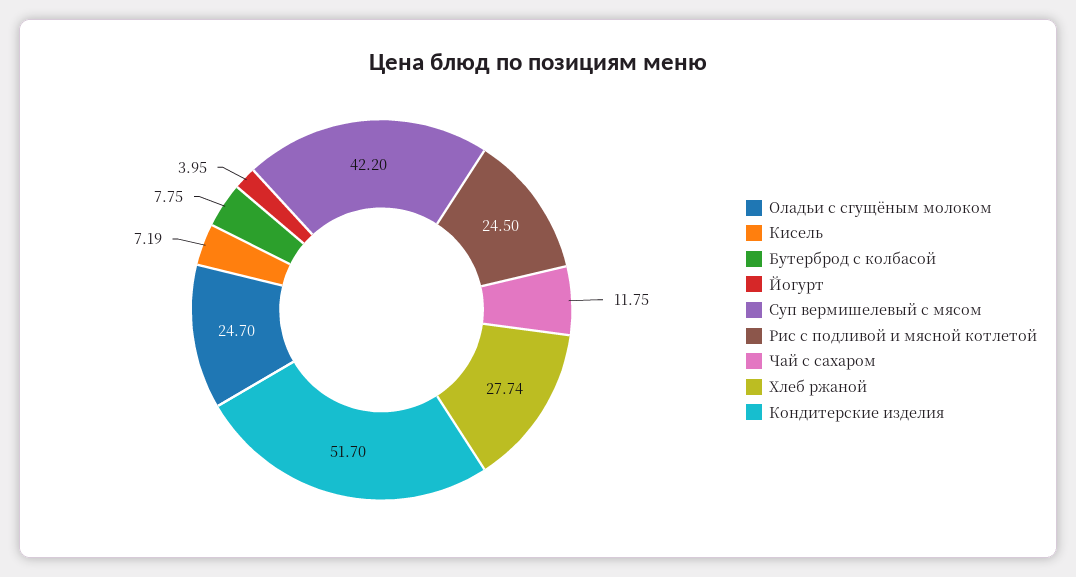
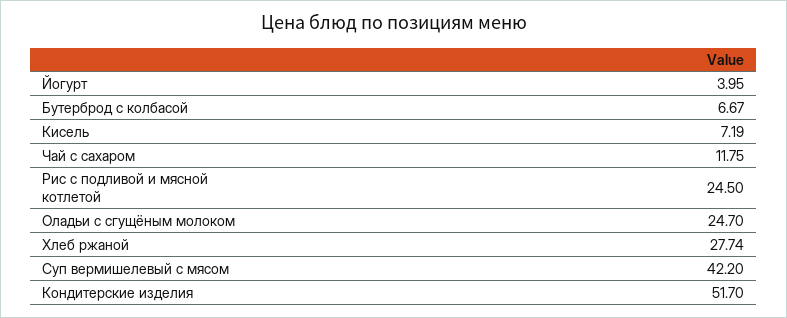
  {
    "Оладьи с сгущёным молоком": 24.7,
    "Кисель": 7.19,
-   "Бутерброд с колбасой": 7.75,
+   "Бутерброд с колбасой": 6.67,
    "Йогурт": 3.95,
    "Суп вермишелевый с мясом": 42.2,
    "Рис с подливой и мясной котлетой": 24.5,
    "Чай с сахаром": 11.75,
    "Хлеб ржаной": 27.74,
    "Кондитерские изделия": 51.7
  }

